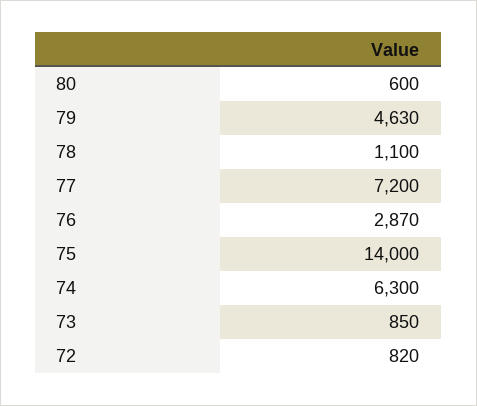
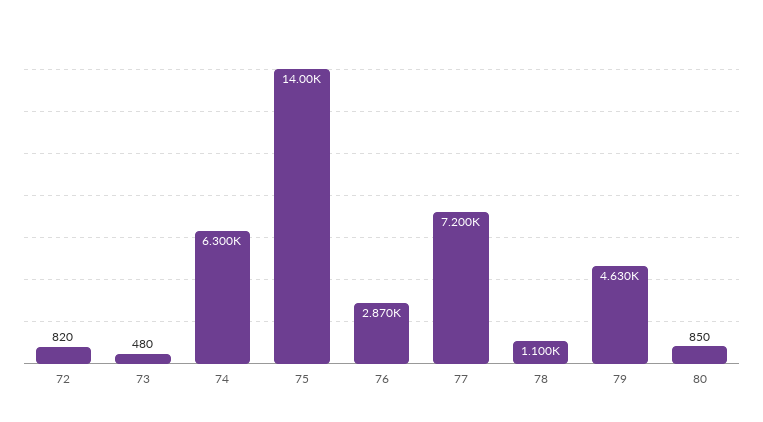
  {
-   "80": 600,
+   "80": 850,
    "79": 4630,
    "78": 1100,
    "77": 7200,
    "76": 2870,
    "75": 14000,
    "74": 6300,
-   "73": 850,
+   "73": 480,
    "72": 820
  }

